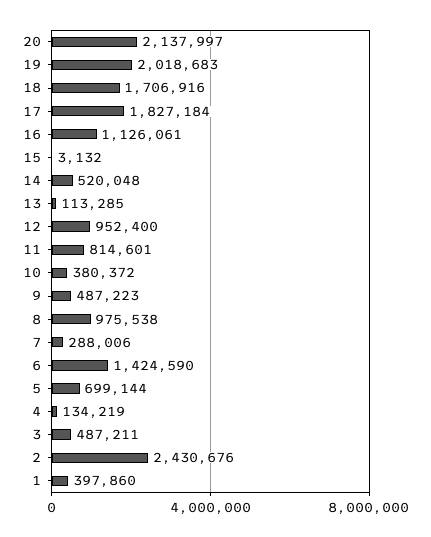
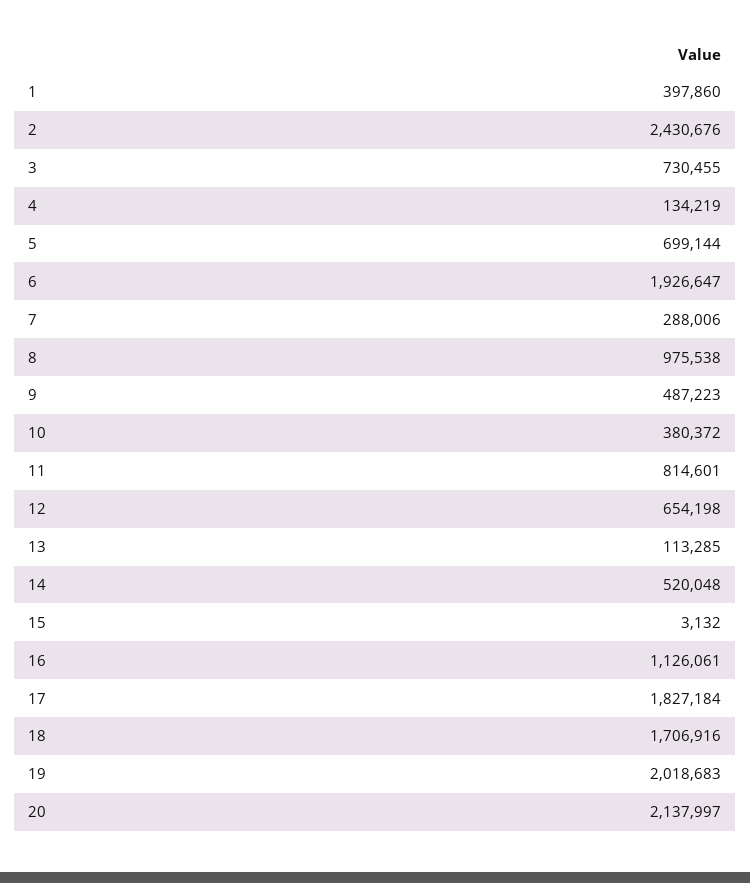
  {
    "20": 2137997,
    "19": 2018683,
    "18": 1706916,
    "17": 1827184,
    "16": 1126061,
    "15": 3132,
    "14": 520048,
    "13": 113285,
-   "12": 952400,
+   "12": 654198,
    "11": 814601,
    "10": 380372,
    "9": 487223,
    "8": 975538,
    "7": 288006,
-   "6": 1424590,
+   "6": 1926647,
    "5": 699144,
    "4": 134219,
-   "3": 487211,
+   "3": 730455,
    "2": 2430676,
    "1": 397860
  }

